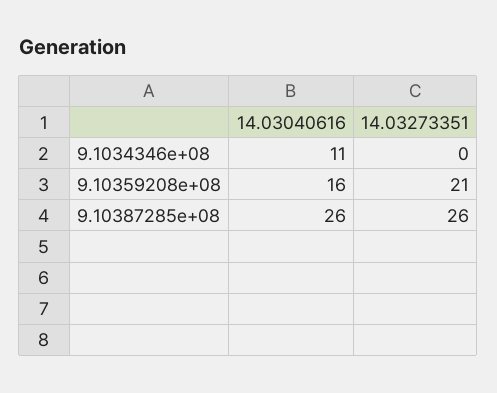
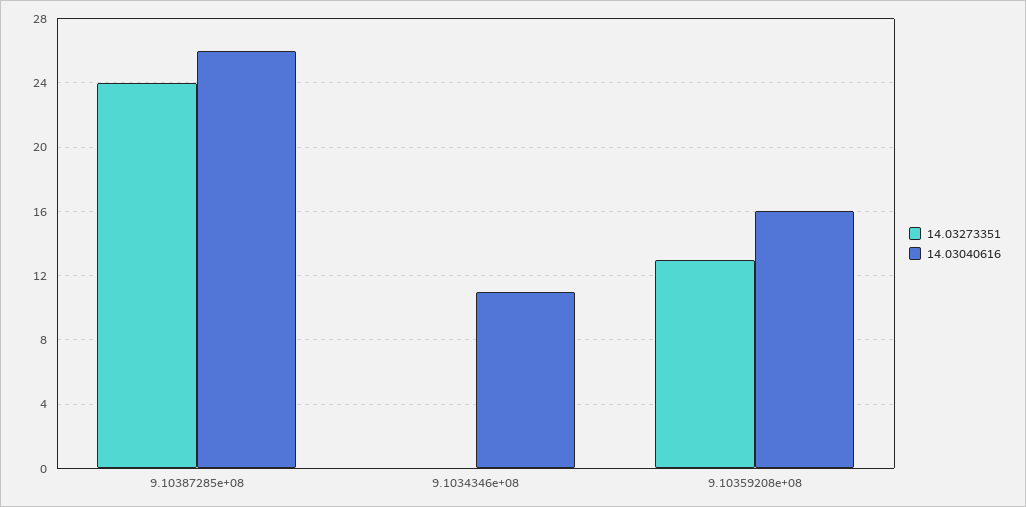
  {
    "14.03040616": {
      "9.1034346e+08": 11,
      "9.10359208e+08": 16,
      "9.10387285e+08": 26
    },
    "14.03273351": {
      "9.1034346e+08": 0,
-     "9.10359208e+08": 21,
+     "9.10359208e+08": 13,
-     "9.10387285e+08": 26
+     "9.10387285e+08": 24
    }
  }

